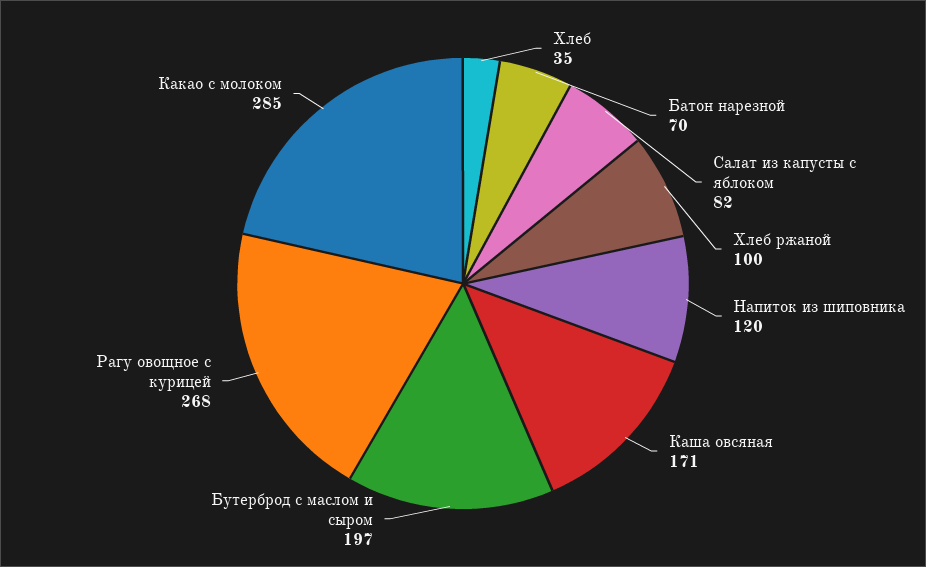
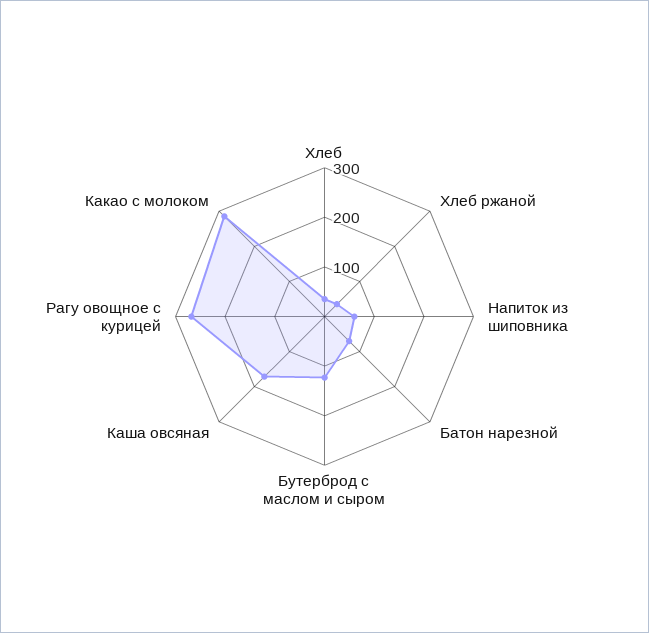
  {
    "Хлеб": 35,
    "Батон нарезной": 70,
-   "Салат из капусты с яблоком": 82,
-   "Хлеб ржаной": 100,
+   "Хлеб ржаной": 40,
-   "Напиток из шиповника": 120,
+   "Напиток из шиповника": 60,
    "Каша овсяная": 171,
-   "Бутерброд с маслом и сыром": 197,
+   "Бутерброд с маслом и сыром": 120,
    "Рагу овощное с курицей": 268,
    "Какао с молоком": 285
  }

